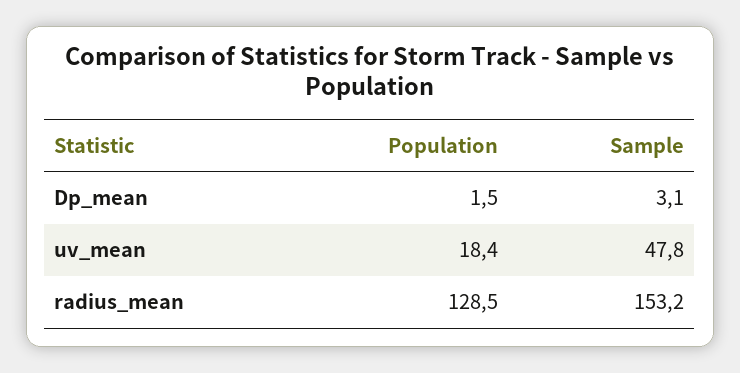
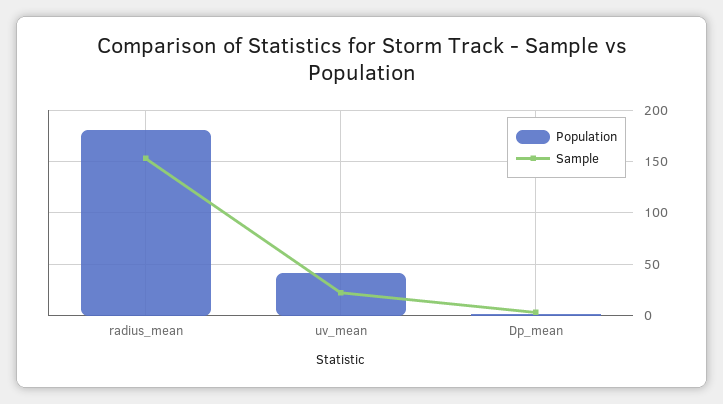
  {
    "Population": {
      "Dp_mean": 1.5,
-     "uv_mean": 18.4,
+     "uv_mean": 40,
-     "radius_mean": 128.5
+     "radius_mean": 180
    },
    "Sample": {
      "Dp_mean": 3.1,
-     "uv_mean": 47.8,
+     "uv_mean": 20,
      "radius_mean": 153.2
    }
  }

